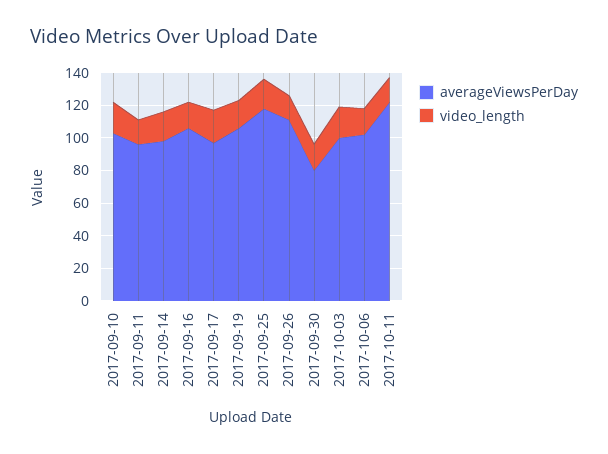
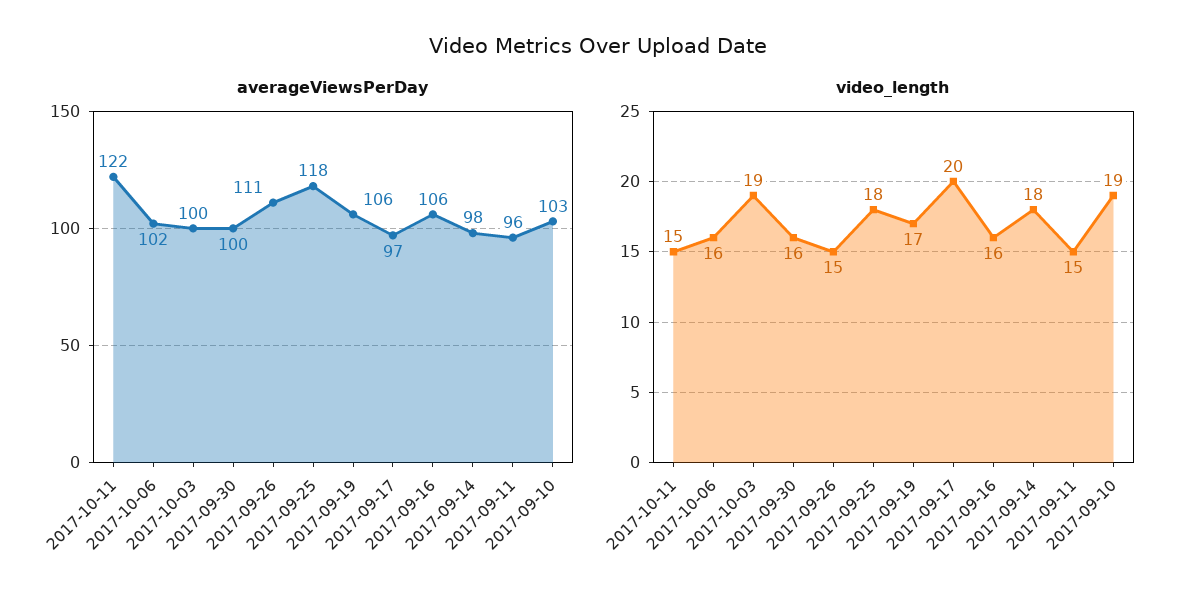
  {
    "averageViewsPerDay": {
      "2017-09-10": 103,
      "2017-09-11": 96,
      "2017-09-14": 98,
      "2017-09-16": 106,
      "2017-09-17": 97,
      "2017-09-19": 106,
      "2017-09-25": 118,
      "2017-09-26": 111,
-     "2017-09-30": 80,
+     "2017-09-30": 100,
      "2017-10-03": 100,
      "2017-10-06": 102,
      "2017-10-11": 122
    },
    "video_length": {
      "2017-09-10": 19,
      "2017-09-11": 15,
      "2017-09-14": 18,
      "2017-09-16": 16,
      "2017-09-17": 20,
      "2017-09-19": 17,
      "2017-09-25": 18,
      "2017-09-26": 15,
      "2017-09-30": 16,
      "2017-10-03": 19,
      "2017-10-06": 16,
      "2017-10-11": 15
    }
  }

